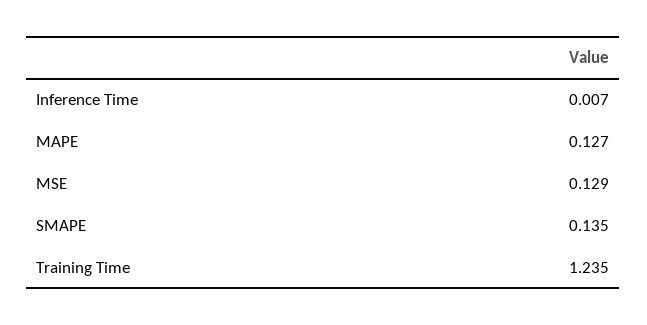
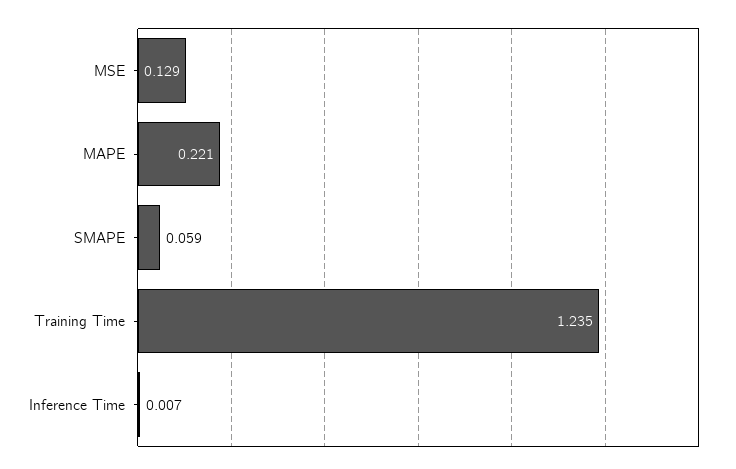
  {
    "Inference Time": 0.007,
-   "MAPE": 0.127,
+   "MAPE": 0.221,
    "MSE": 0.129,
-   "SMAPE": 0.135,
+   "SMAPE": 0.059,
    "Training Time": 1.235
  }

